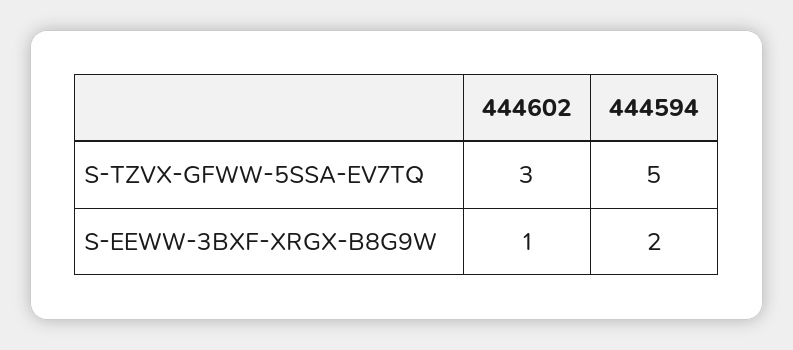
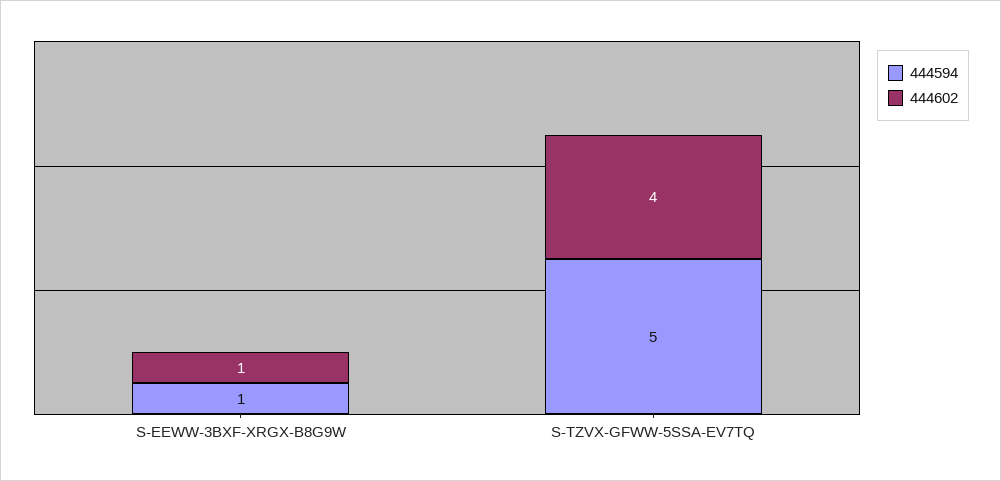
  {
    "444602": {
-     "S-TZVX-GFWW-5SSA-EV7TQ": 3,
+     "S-TZVX-GFWW-5SSA-EV7TQ": 4,
      "S-EEWW-3BXF-XRGX-B8G9W": 1
    },
    "444594": {
      "S-TZVX-GFWW-5SSA-EV7TQ": 5,
-     "S-EEWW-3BXF-XRGX-B8G9W": 2
+     "S-EEWW-3BXF-XRGX-B8G9W": 1
    }
  }

